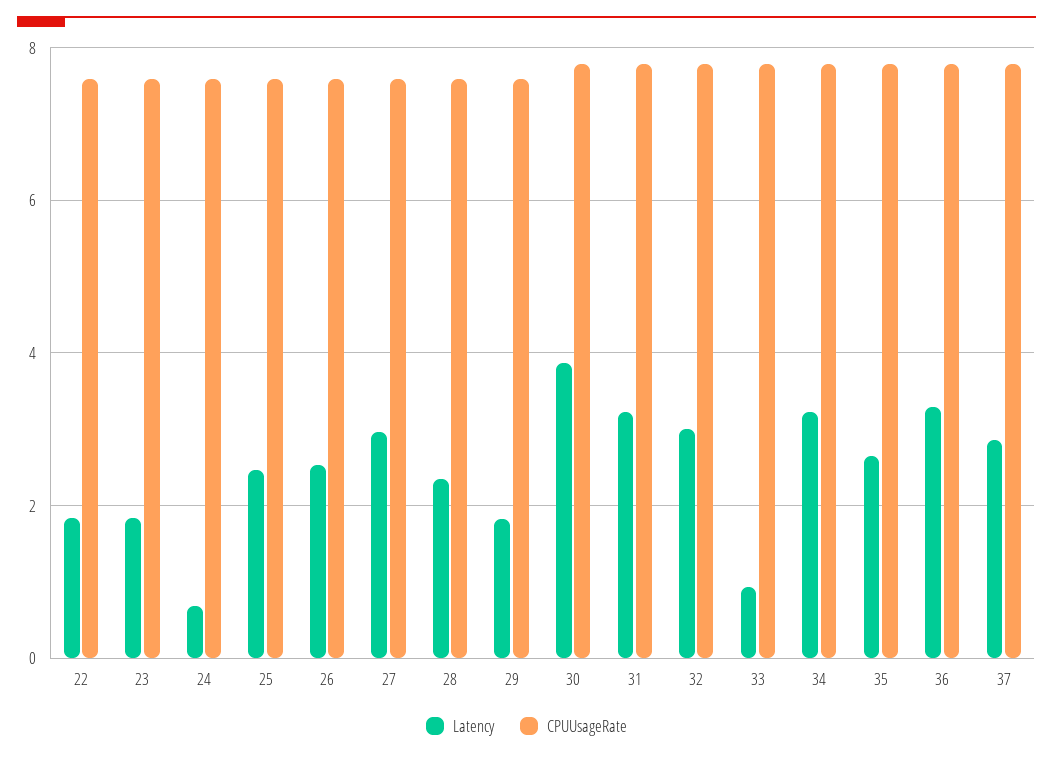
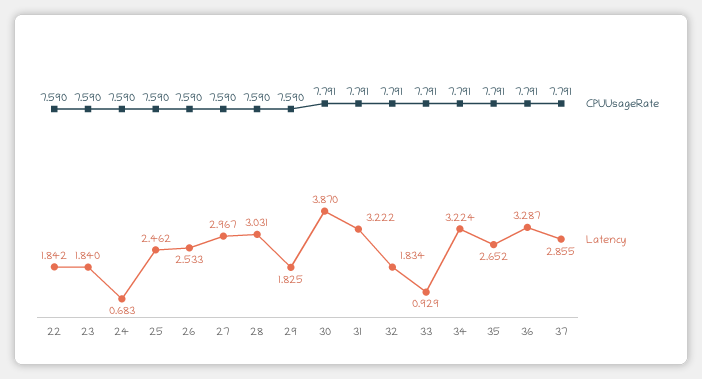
  {
    "Latency": {
      "22": 1.842,
      "23": 1.84,
      "24": 0.683,
      "25": 2.462,
      "26": 2.533,
      "27": 2.967,
-     "28": 2.4,
+     "28": 3.031,
      "29": 1.825,
      "30": 3.87,
      "31": 3.222,
-     "32": 3,
+     "32": 1.834,
      "33": 0.929,
      "34": 3.224,
      "35": 2.652,
      "36": 3.287,
      "37": 2.855
    },
    "CPUUsageRate": {
      "22": 7.59,
      "23": 7.59,
      "24": 7.59,
      "25": 7.59,
      "26": 7.59,
      "27": 7.59,
      "28": 7.59,
      "29": 7.59,
      "30": 7.791,
      "31": 7.791,
      "32": 7.791,
      "33": 7.791,
      "34": 7.791,
      "35": 7.791,
      "36": 7.791,
      "37": 7.791
    }
  }

